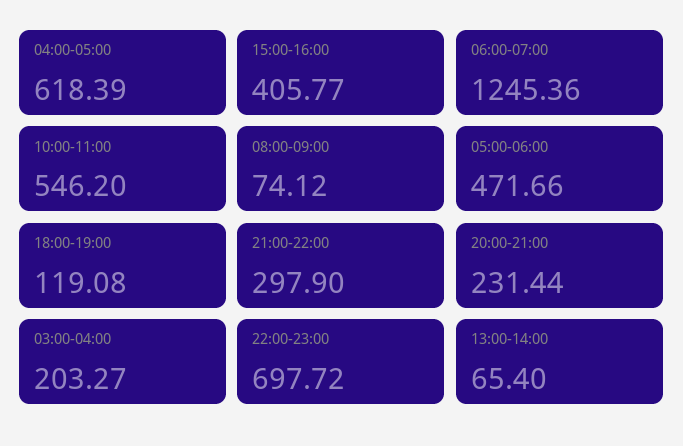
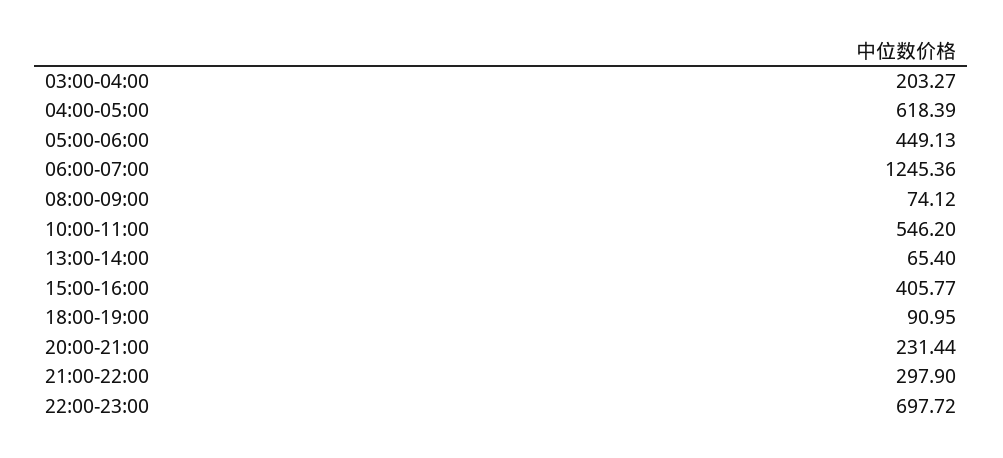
  {
    "04:00-05:00": 618.39,
    "15:00-16:00": 405.77,
    "06:00-07:00": 1245.36,
    "10:00-11:00": 546.2,
    "08:00-09:00": 74.12,
-   "05:00-06:00": 471.66,
+   "05:00-06:00": 449.13,
-   "18:00-19:00": 119.08,
+   "18:00-19:00": 90.95,
    "21:00-22:00": 297.9,
    "20:00-21:00": 231.44,
    "03:00-04:00": 203.27,
    "22:00-23:00": 697.72,
    "13:00-14:00": 65.4
  }

